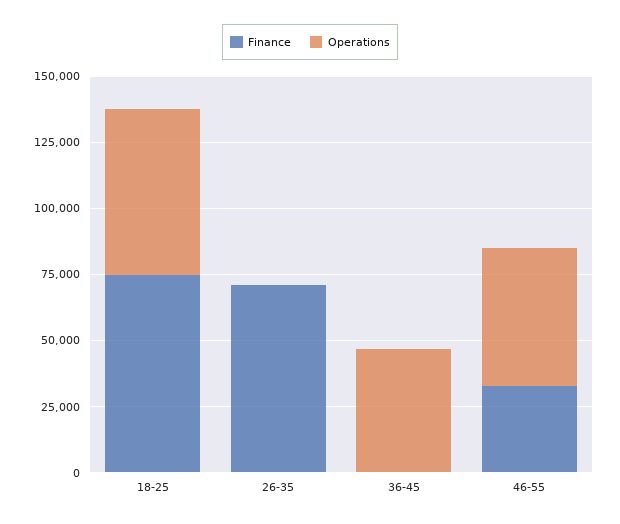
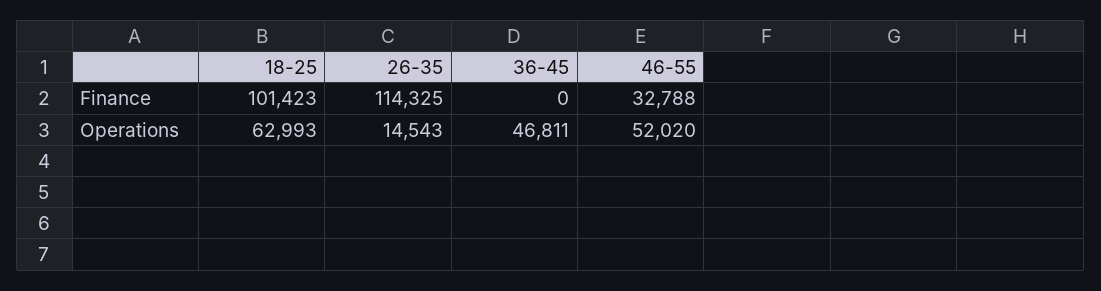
  {
    "Finance": {
-     "18-25": 75000,
+     "18-25": 101423,
-     "26-35": 70000,
+     "26-35": 114325,
      "36-45": 0,
      "46-55": 32788
    },
    "Operations": {
      "18-25": 62993,
-     "26-35": 0,
+     "26-35": 14543,
      "36-45": 46811,
      "46-55": 52020
    }
  }

